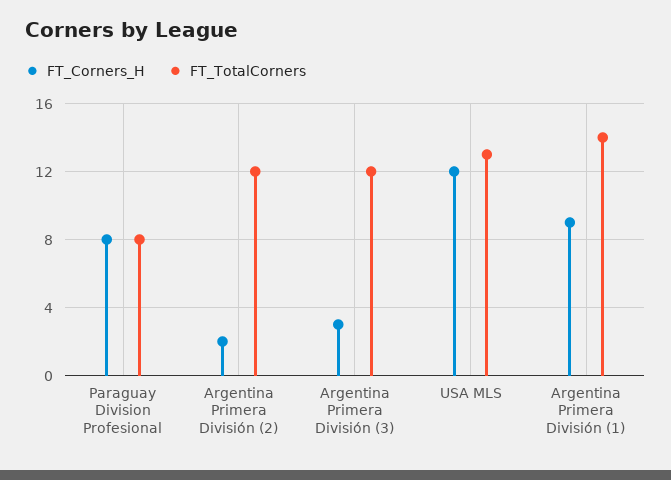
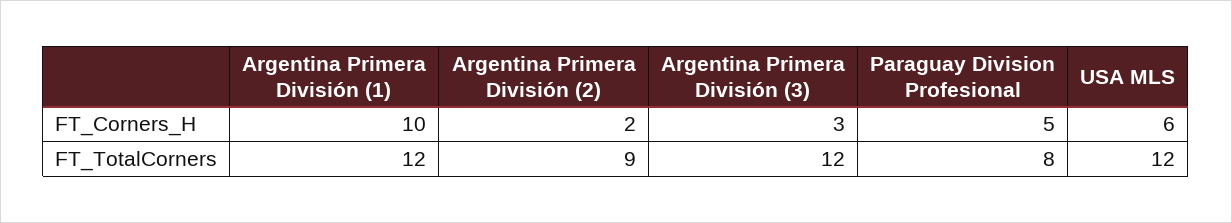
  {
    "FT_Corners_H": {
-     "Paraguay Division Profesional": 8,
+     "Paraguay Division Profesional": 5,
      "Argentina Primera División (2)": 2,
      "Argentina Primera División (3)": 3,
-     "USA MLS": 12,
+     "USA MLS": 6,
-     "Argentina Primera División (1)": 9
+     "Argentina Primera División (1)": 10
    },
    "FT_TotalCorners": {
      "Paraguay Division Profesional": 8,
-     "Argentina Primera División (2)": 12,
+     "Argentina Primera División (2)": 9,
      "Argentina Primera División (3)": 12,
-     "USA MLS": 13,
+     "USA MLS": 12,
-     "Argentina Primera División (1)": 14
+     "Argentina Primera División (1)": 12
    }
  }

